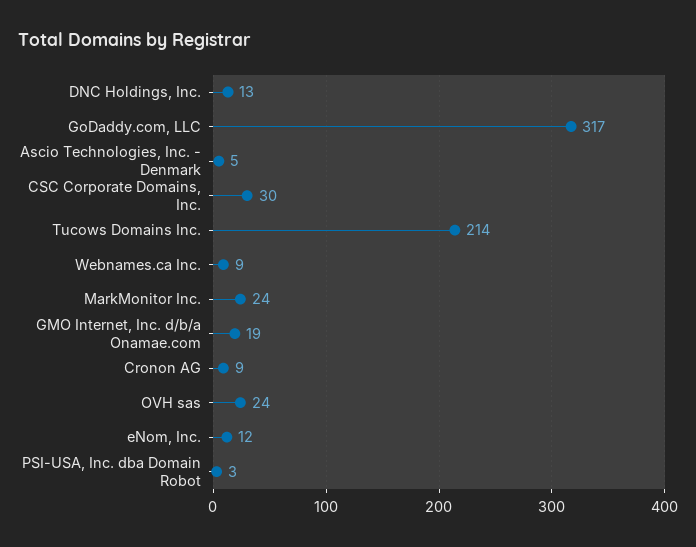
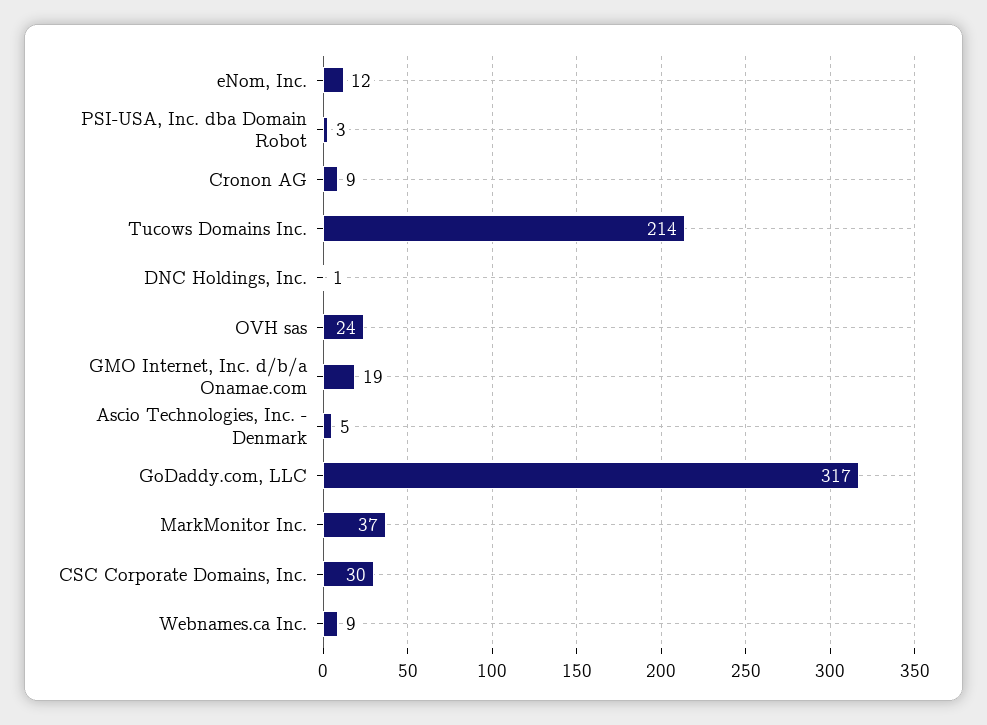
  {
-   "DNC Holdings, Inc.": 13,
+   "DNC Holdings, Inc.": 1,
    "GoDaddy.com, LLC": 317,
    "Ascio Technologies, Inc. - Denmark": 5,
    "CSC Corporate Domains, Inc.": 30,
    "Tucows Domains Inc.": 214,
    "Webnames.ca Inc.": 9,
-   "MarkMonitor Inc.": 24,
+   "MarkMonitor Inc.": 37,
    "GMO Internet, Inc. d/b/a Onamae.com": 19,
    "Cronon AG": 9,
    "OVH sas": 24,
    "eNom, Inc.": 12,
    "PSI-USA, Inc. dba Domain Robot": 3
  }

